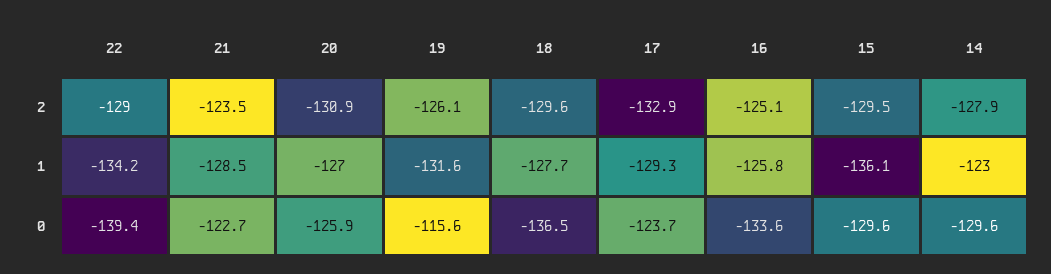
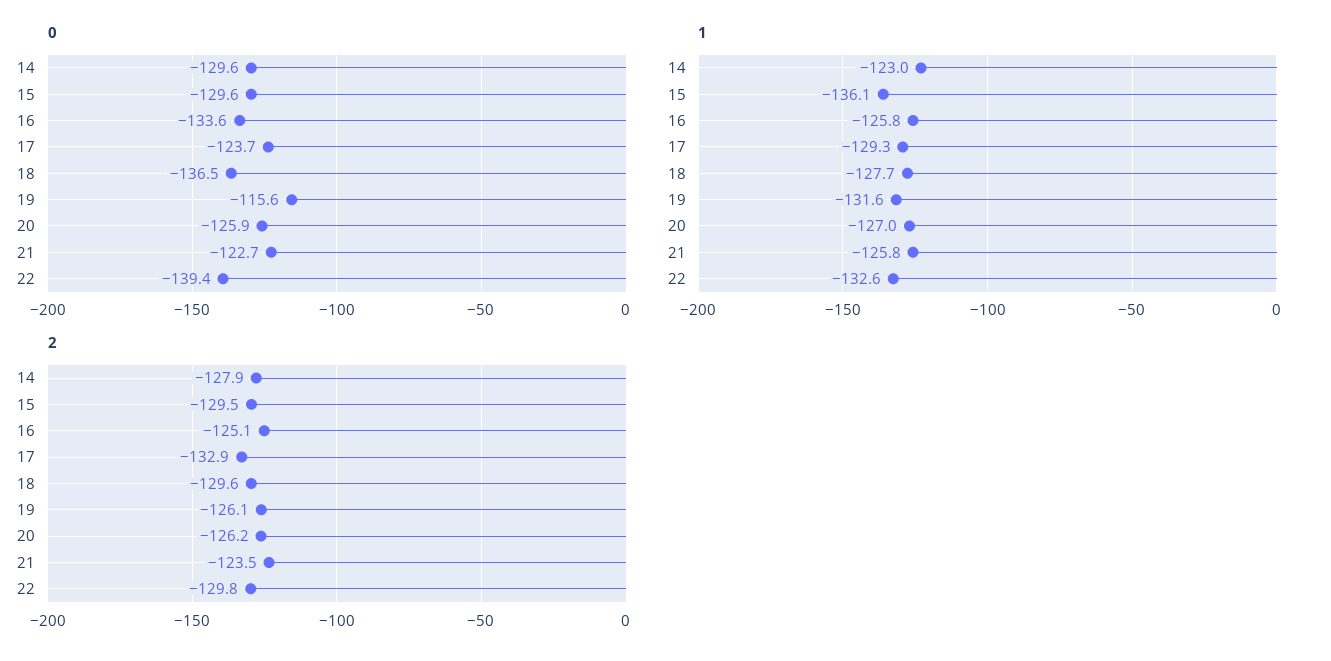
  {
    "2": {
-     "22": -129,
+     "22": -129.8,
      "21": -123.5,
-     "20": -130.9,
+     "20": -126.2,
      "19": -126.1,
      "18": -129.6,
      "17": -132.9,
      "16": -125.1,
      "15": -129.5,
      "14": -127.9
    },
    "1": {
-     "22": -134.2,
+     "22": -132.6,
-     "21": -128.5,
+     "21": -125.8,
      "20": -127,
      "19": -131.6,
      "18": -127.7,
      "17": -129.3,
      "16": -125.8,
      "15": -136.1,
      "14": -123
    },
    "0": {
      "22": -139.4,
      "21": -122.7,
      "20": -125.9,
      "19": -115.6,
      "18": -136.5,
      "17": -123.7,
      "16": -133.6,
      "15": -129.6,
      "14": -129.6
    }
  }

